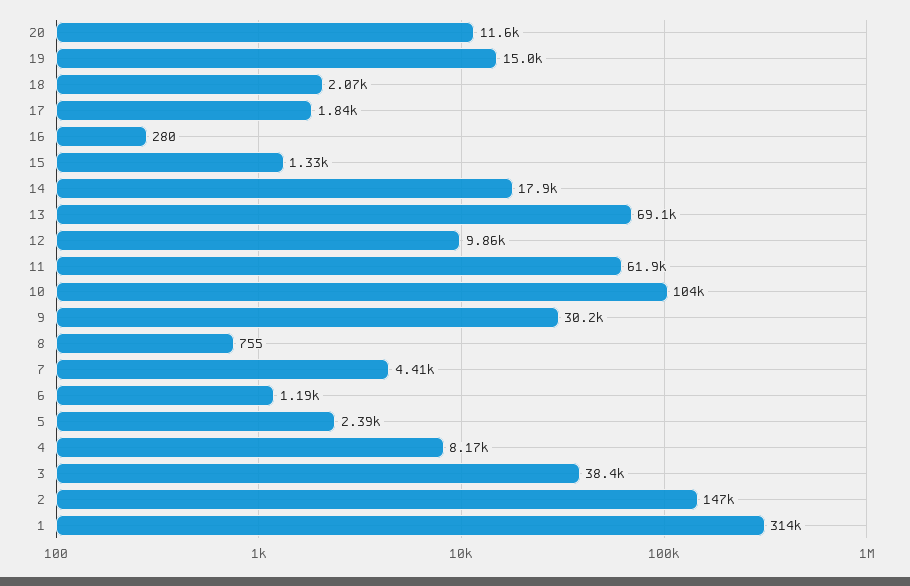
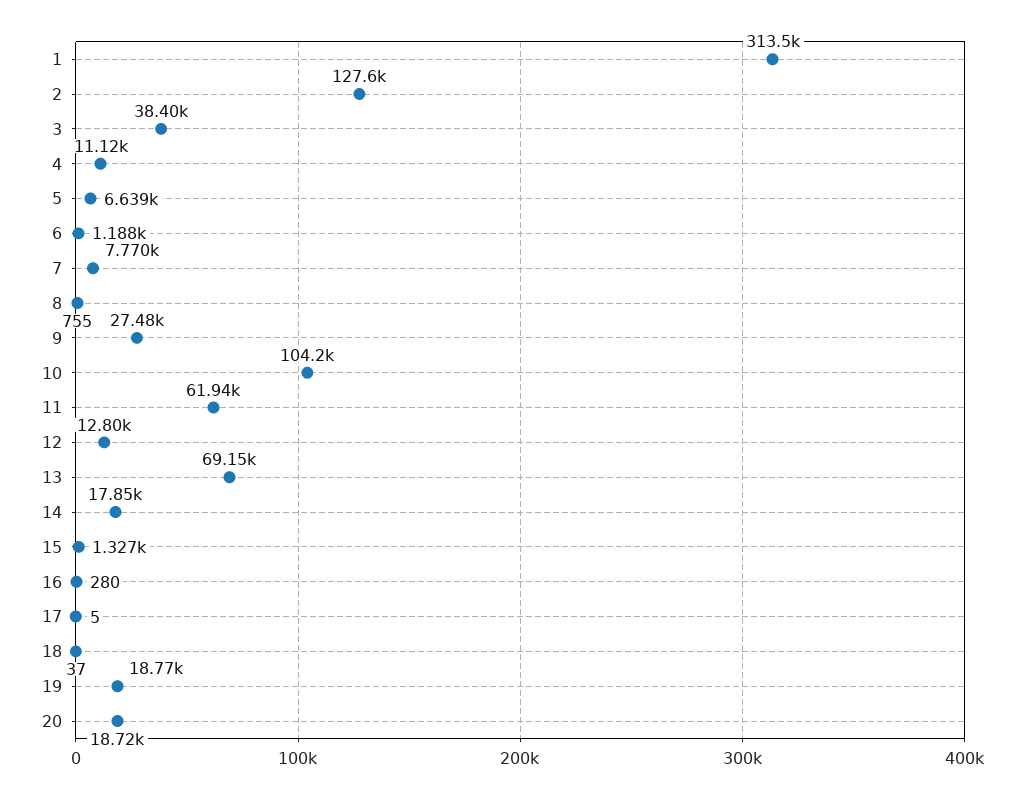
  {
-   "20": 11600,
+   "20": 18720,
-   "19": 15000,
+   "19": 18770,
-   "18": 2070,
+   "18": 37,
-   "17": 1840,
+   "17": 5,
    "16": 280,
    "15": 1327,
    "14": 17850,
    "13": 69150,
-   "12": 9860,
+   "12": 12800,
    "11": 61940,
    "10": 104200,
-   "9": 30200,
+   "9": 27480,
    "8": 755,
-   "7": 4410,
+   "7": 7770,
    "6": 1188,
-   "5": 2390,
+   "5": 6639,
-   "4": 8170,
+   "4": 11120,
    "3": 38400,
-   "2": 147000,
+   "2": 127600,
    "1": 313500
  }

